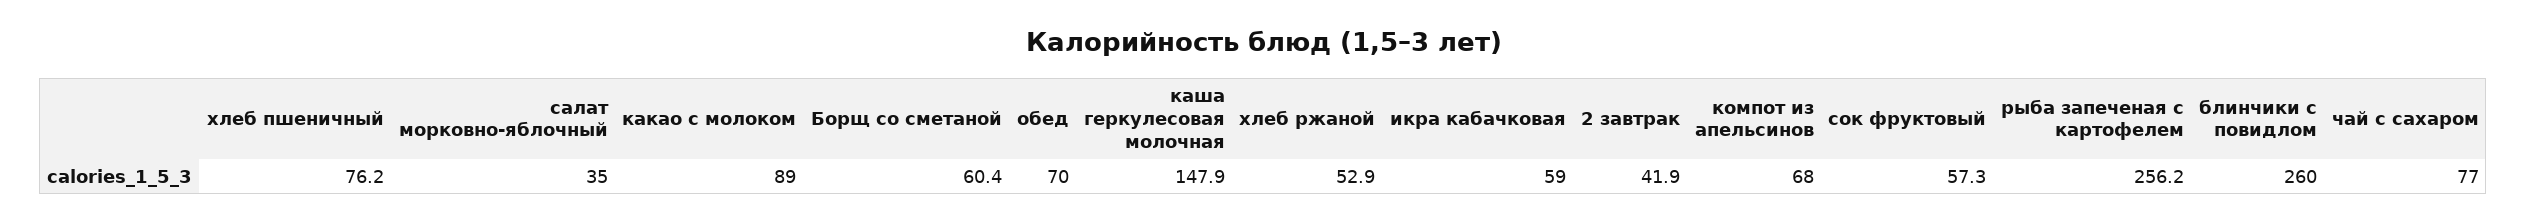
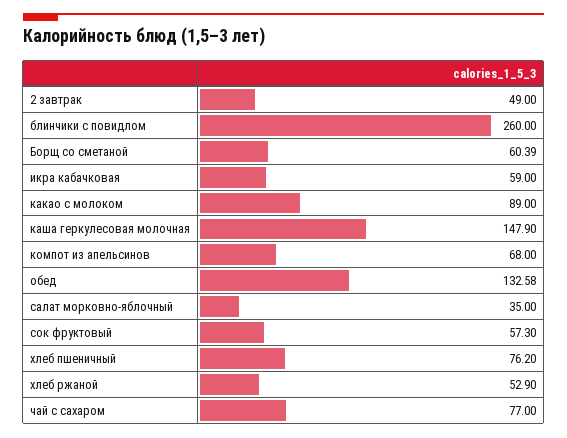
  {
    "хлеб пшеничный": 76.2,
    "салат морковно-яблочный": 35,
    "какао с молоком": 89,
    "Борщ со сметаной": 60.39,
-   "обед": 70,
+   "обед": 132.58,
    "каша геркулесовая молочная": 147.9,
    "хлеб ржаной": 52.9,
    "икра кабачковая": 59,
-   "2 завтрак": 41.9,
+   "2 завтрак": 49,
    "компот из апельсинов": 68,
    "сок фруктовый": 57.3,
-   "рыба запеченая с картофелем": 256.2,
    "блинчики с повидлом": 260,
    "чай с сахаром": 77
  }

